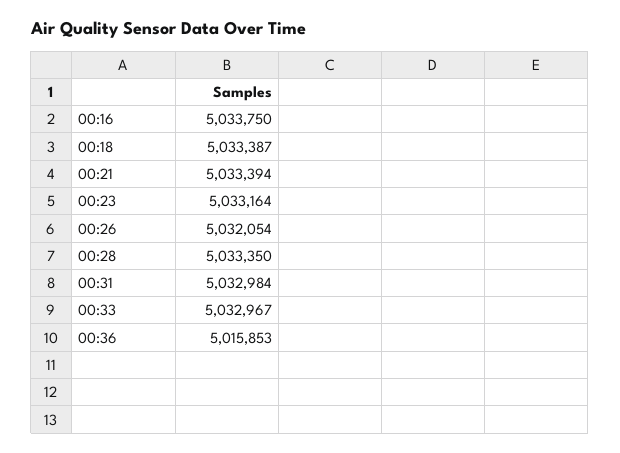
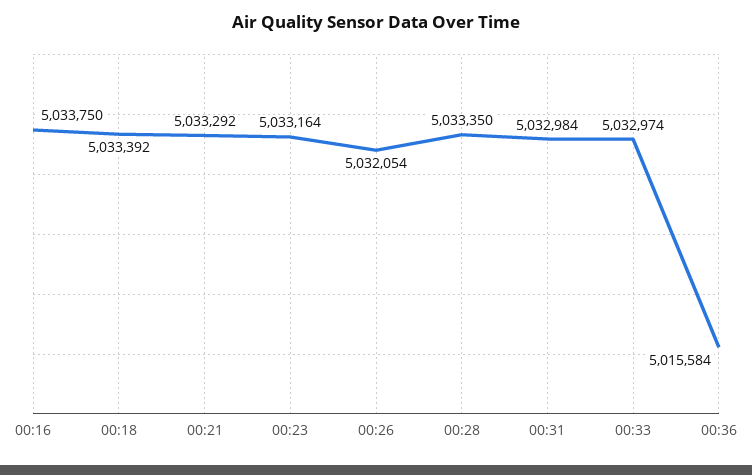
  {
    "00:16": 5033750,
-   "00:18": 5033387,
+   "00:18": 5033392,
-   "00:21": 5033394,
+   "00:21": 5033292,
    "00:23": 5033164,
    "00:26": 5032054,
    "00:28": 5033350,
    "00:31": 5032984,
-   "00:33": 5032967,
+   "00:33": 5032974,
-   "00:36": 5015853
+   "00:36": 5015584
  }

